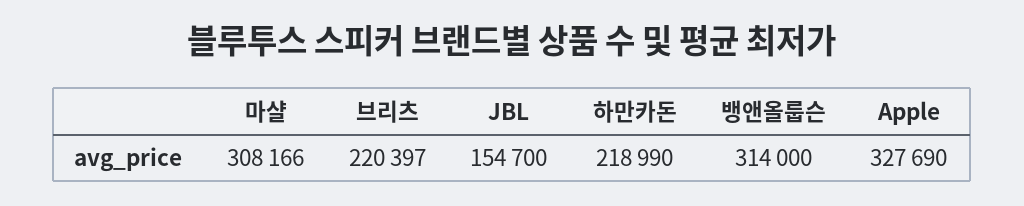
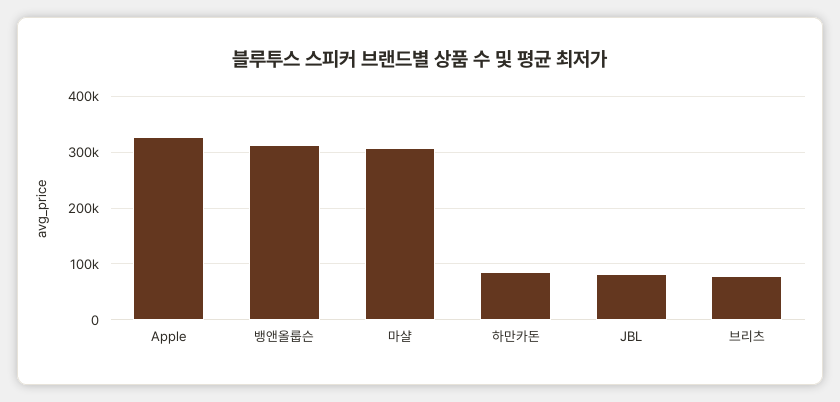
  {
    "마샬": 308166,
-   "브리츠": 220397,
+   "브리츠": 80000,
-   "JBL": 154700,
+   "JBL": 80000,
-   "하만카돈": 218990,
+   "하만카돈": 80000,
    "뱅앤올룹슨": 314000,
    "Apple": 327690
  }

